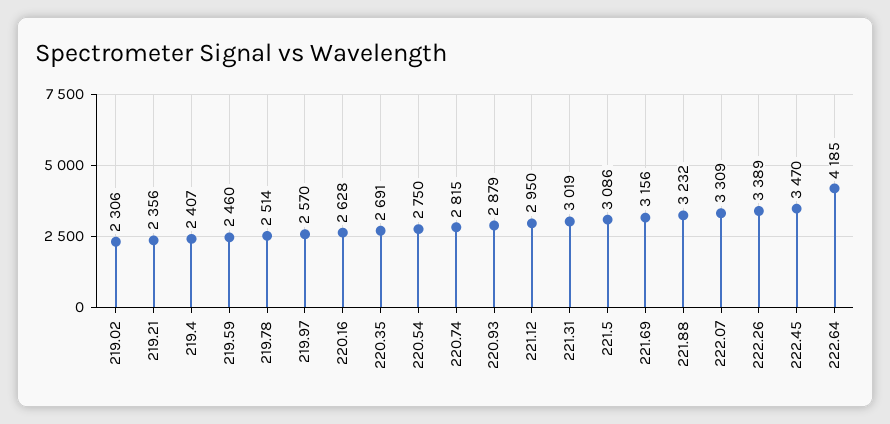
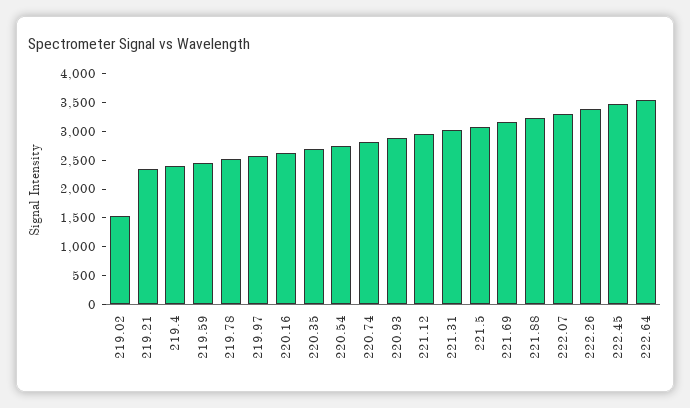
  {
-   "219.02": 2306,
+   "219.02": 1500,
    "219.21": 2356,
    "219.4": 2407,
    "219.59": 2460,
    "219.78": 2514,
    "219.97": 2570,
    "220.16": 2628,
    "220.35": 2691,
    "220.54": 2750,
    "220.74": 2815,
    "220.93": 2879,
    "221.12": 2950,
    "221.31": 3019,
    "221.5": 3086,
    "221.69": 3156,
    "221.88": 3232,
    "222.07": 3309,
    "222.26": 3389,
    "222.45": 3470,
-   "222.64": 4185
+   "222.64": 3500
  }

